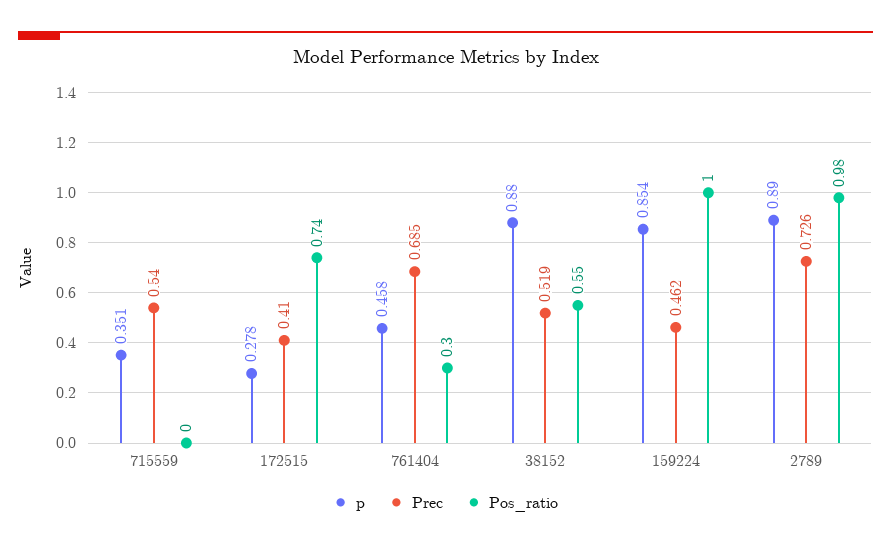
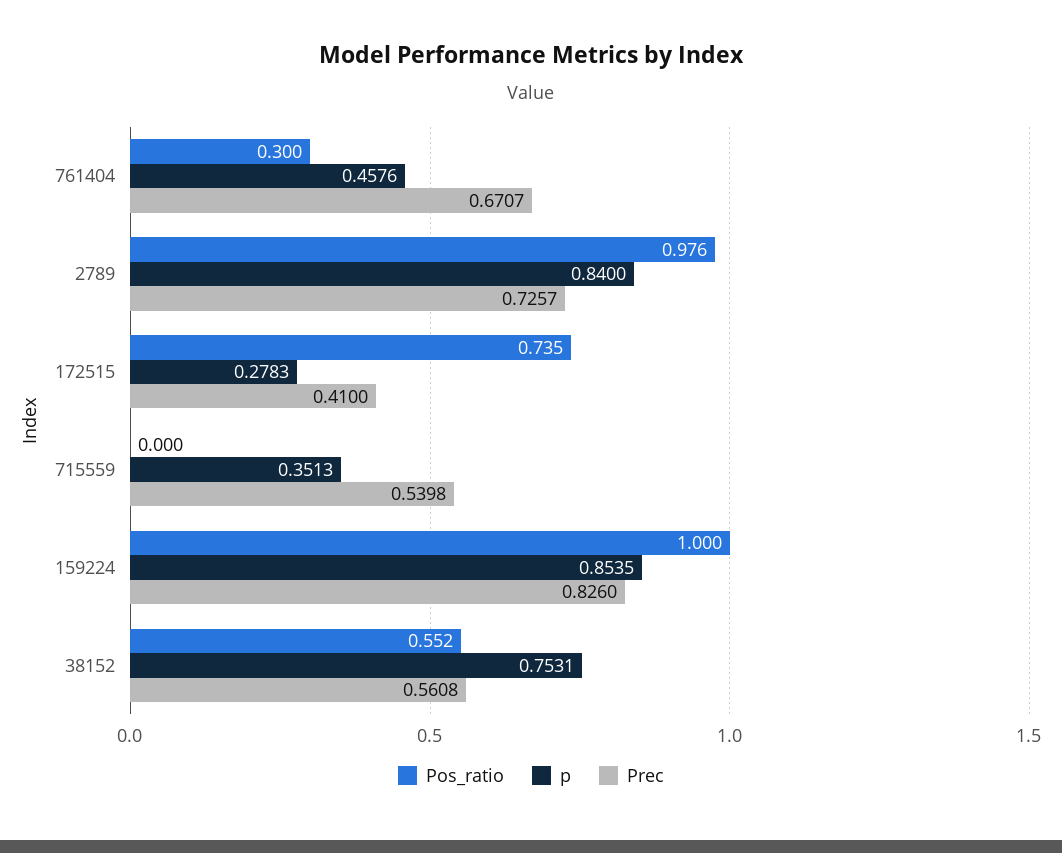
  {
    "p": {
      "715559": 0.3513,
      "172515": 0.2783,
      "761404": 0.4576,
-     "38152": 0.88,
+     "38152": 0.7531,
      "159224": 0.8535,
-     "2789": 0.89
+     "2789": 0.84
    },
    "Prec": {
      "715559": 0.5398,
      "172515": 0.41,
-     "761404": 0.685,
+     "761404": 0.6707,
-     "38152": 0.519,
+     "38152": 0.5608,
-     "159224": 0.462,
+     "159224": 0.826,
      "2789": 0.7257
    },
    "Pos_ratio": {
      "715559": 0,
      "172515": 0.735,
      "761404": 0.3,
      "38152": 0.552,
      "159224": 1,
      "2789": 0.976
    }
  }

